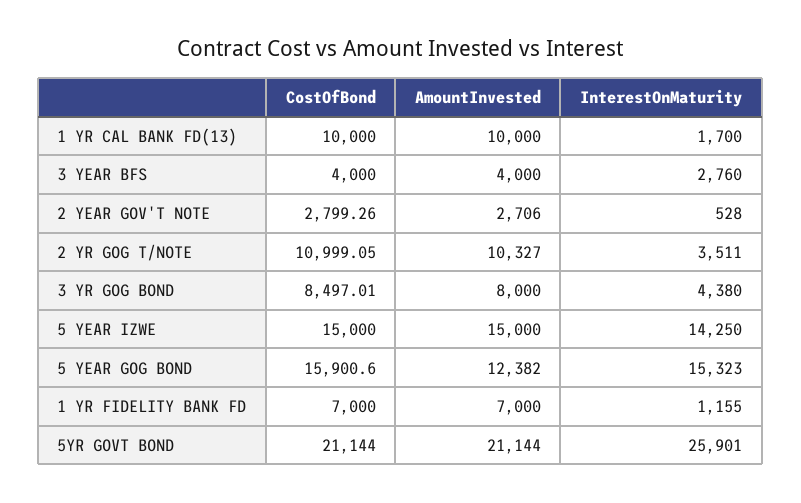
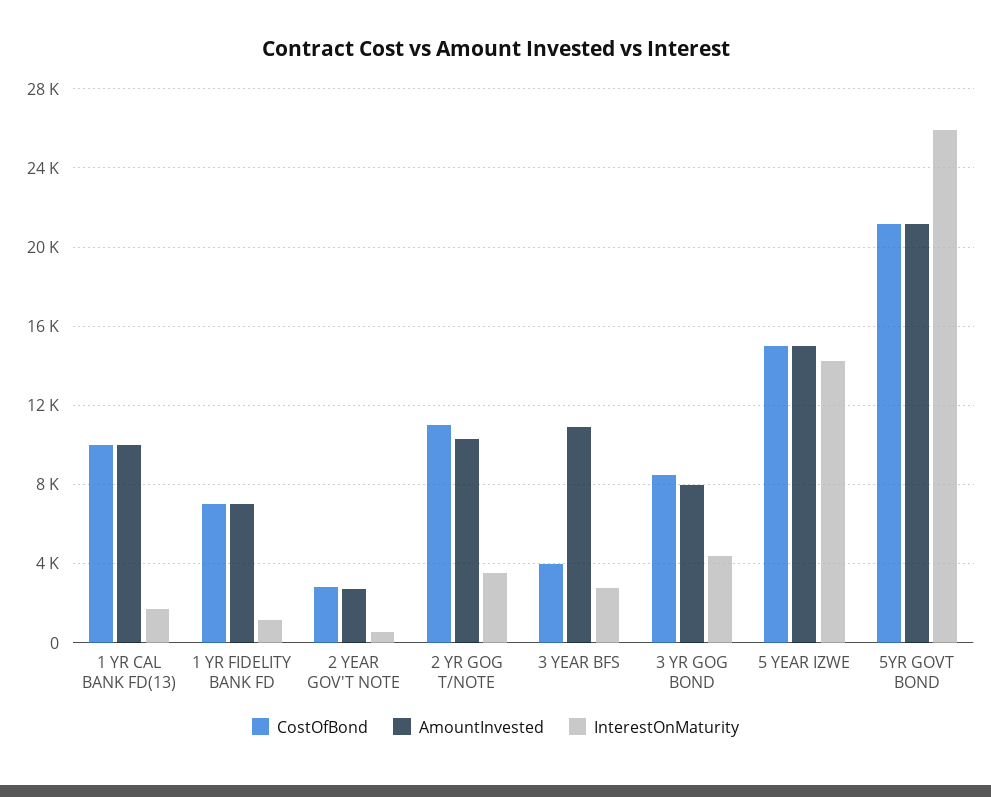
  {
    "CostOfBond": {
      "1 YR CAL BANK FD(13)": 10000,
      "3 YEAR BFS": 4000,
      "2 YEAR GOV'T NOTE": 2799.26,
      "2 YR GOG T/NOTE": 10999.05,
      "3 YR GOG BOND": 8497.01,
      "5 YEAR IZWE": 15000,
-     "5 YEAR GOG BOND": 15900.6,
      "1 YR FIDELITY BANK FD": 7000,
      "5YR GOVT BOND": 21144
    },
    "AmountInvested": {
      "1 YR CAL BANK FD(13)": 10000,
-     "3 YEAR BFS": 4000,
+     "3 YEAR BFS": 11000,
      "2 YEAR GOV'T NOTE": 2706,
      "2 YR GOG T/NOTE": 10327,
      "3 YR GOG BOND": 8000,
      "5 YEAR IZWE": 15000,
-     "5 YEAR GOG BOND": 12382,
      "1 YR FIDELITY BANK FD": 7000,
      "5YR GOVT BOND": 21144
    },
    "InterestOnMaturity": {
      "1 YR CAL BANK FD(13)": 1700,
      "3 YEAR BFS": 2760,
      "2 YEAR GOV'T NOTE": 528,
      "2 YR GOG T/NOTE": 3511,
      "3 YR GOG BOND": 4380,
      "5 YEAR IZWE": 14250,
-     "5 YEAR GOG BOND": 15323,
      "1 YR FIDELITY BANK FD": 1155,
      "5YR GOVT BOND": 25901
    }
  }

